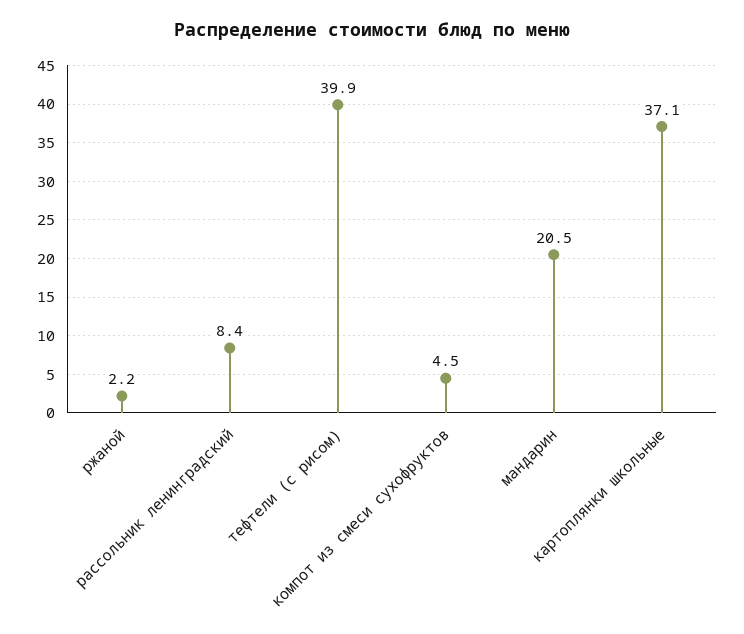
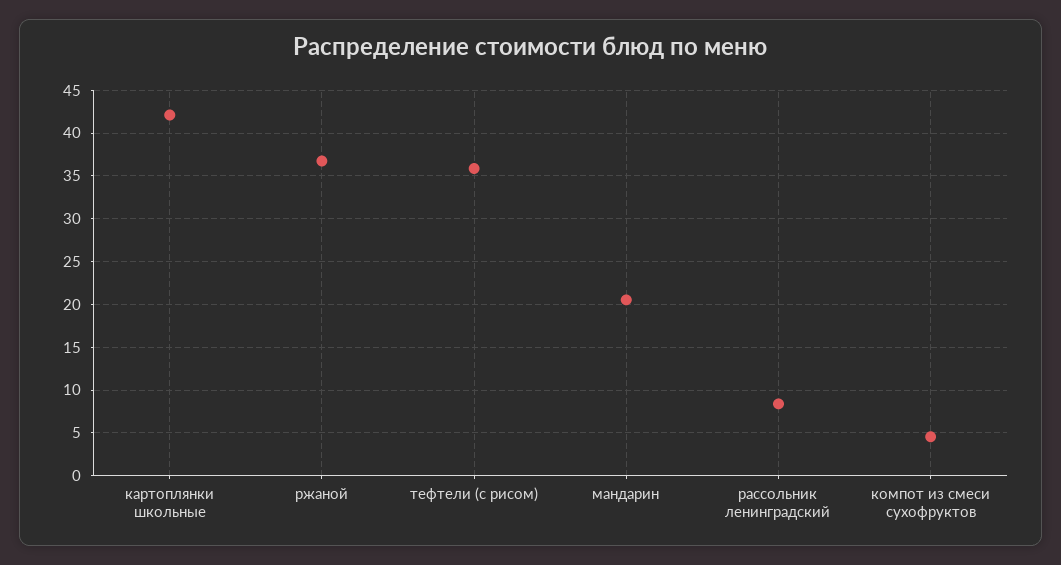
  {
-   "ржаной": 2.2,
+   "ржаной": 37,
    "рассольник ленинградский": 8.4,
-   "тефтели (с рисом)": 39.9,
+   "тефтели (с рисом)": 36,
    "компот из смеси сухофруктов": 4.5,
    "мандарин": 20.5,
-   "картоплянки школьные": 37.1
+   "картоплянки школьные": 42
  }

